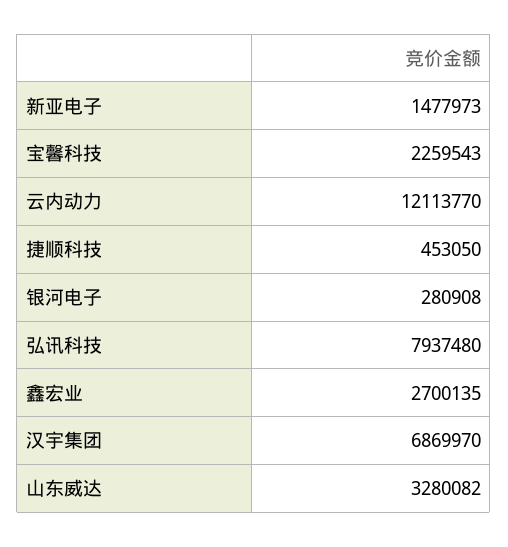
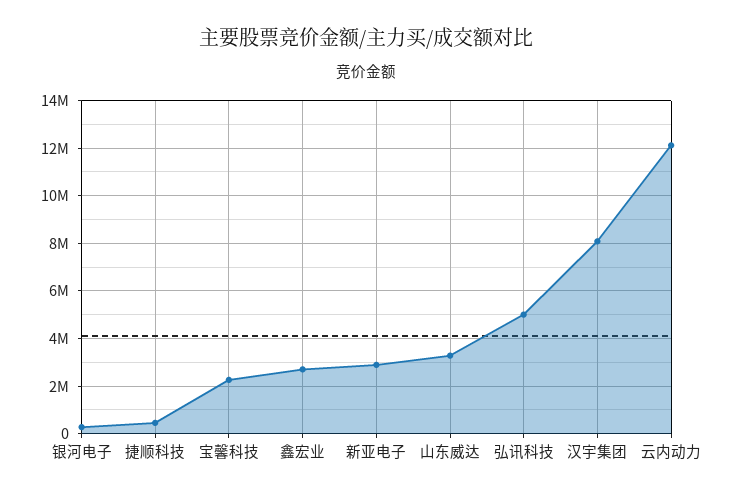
  {
-   "新亚电子": 1477973,
+   "新亚电子": 3000000,
    "宝馨科技": 2259543,
    "云内动力": 12113770,
    "捷顺科技": 453050,
    "银河电子": 280908,
-   "弘讯科技": 7937480,
+   "弘讯科技": 5000000,
    "鑫宏业": 2700135,
-   "汉宇集团": 6869970,
+   "汉宇集团": 8000000,
    "山东威达": 3280082
  }

